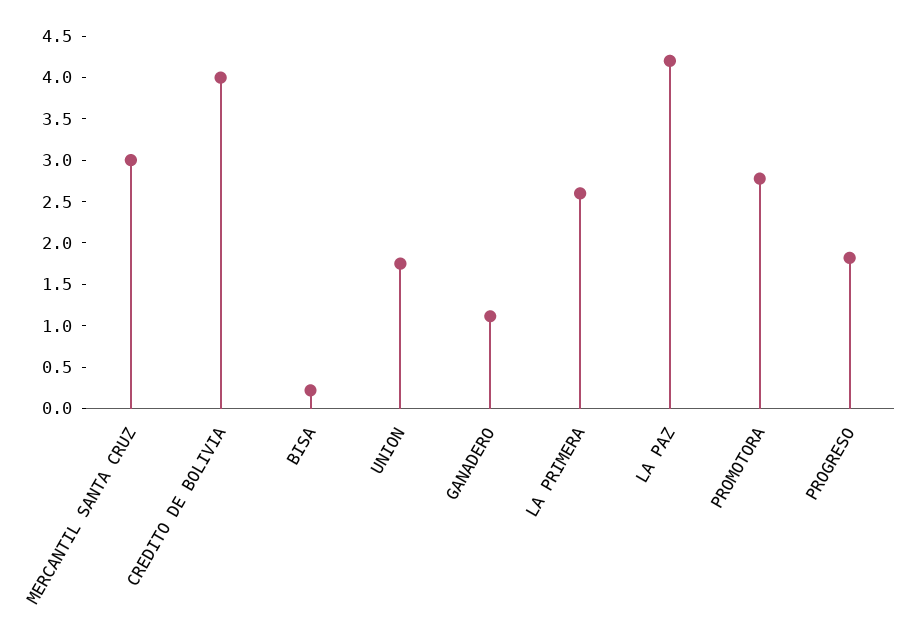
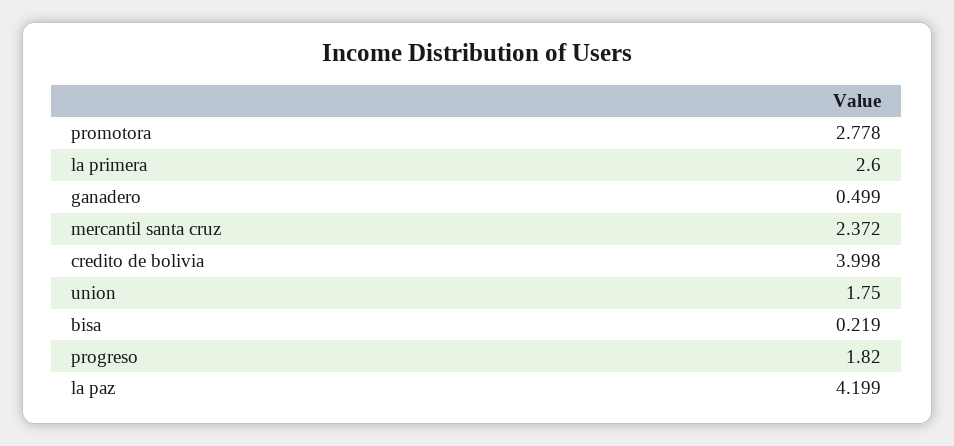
  {
-   "MERCANTIL SANTA CRUZ": 3,
+   "MERCANTIL SANTA CRUZ": 2.372,
    "CREDITO DE BOLIVIA": 3.998,
    "BISA": 0.219,
    "UNION": 1.75,
-   "GANADERO": 1.1,
+   "GANADERO": 0.499,
    "LA PRIMERA": 2.6,
    "LA PAZ": 4.199,
    "PROMOTORA": 2.778,
    "PROGRESO": 1.82
  }

